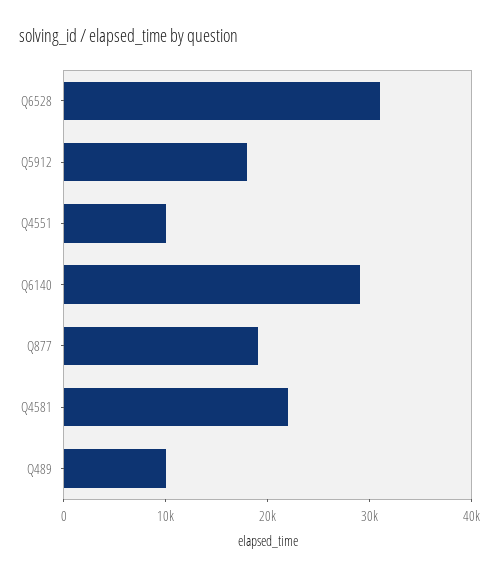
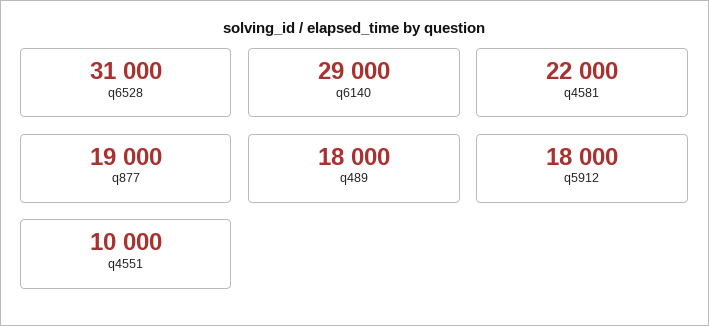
  {
    "Q6528": 31000,
    "Q5912": 18000,
    "Q4551": 10000,
    "Q6140": 29000,
    "Q877": 19000,
    "Q4581": 22000,
-   "Q489": 10000
+   "Q489": 18000
  }

